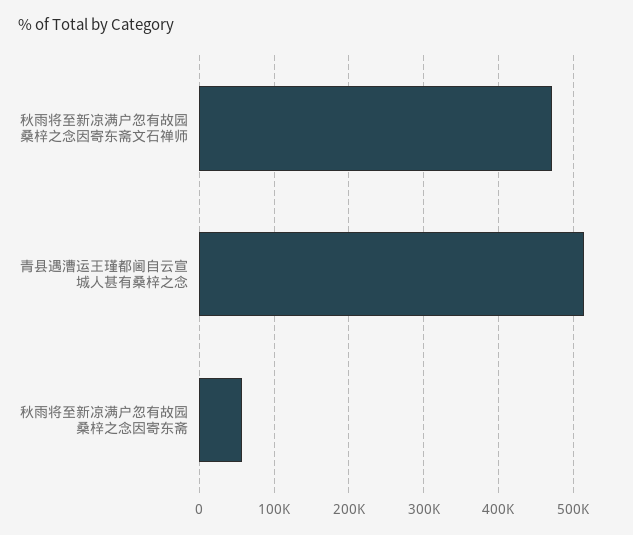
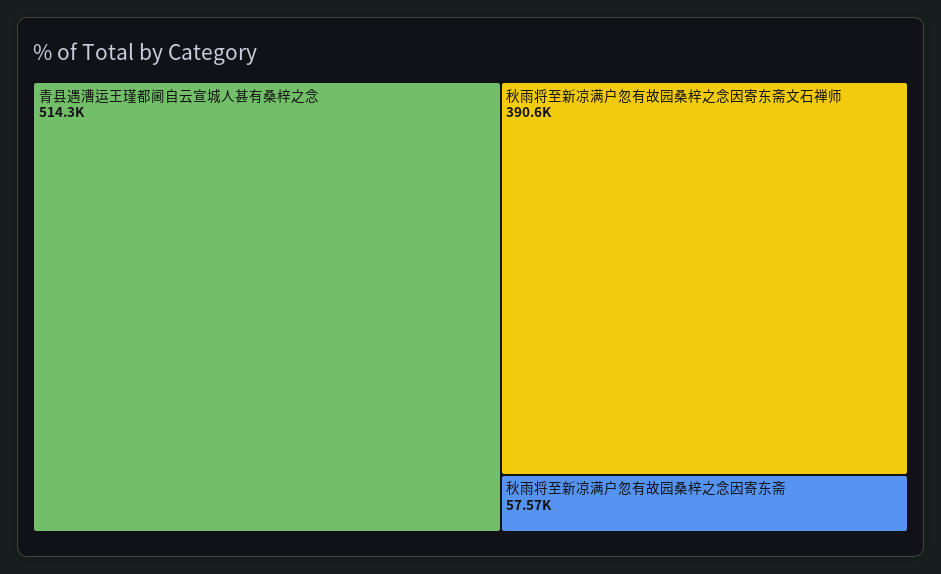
  {
-   "秋雨将至新凉满户忽有故园桑梓之念因寄东斋文石禅师": 470000,
+   "秋雨将至新凉满户忽有故园桑梓之念因寄东斋文石禅师": 390600,
    "青县遇漕运王瑾都阃自云宣城人甚有桑梓之念": 514300,
    "秋雨将至新凉满户忽有故园桑梓之念因寄东斋": 57570
  }

